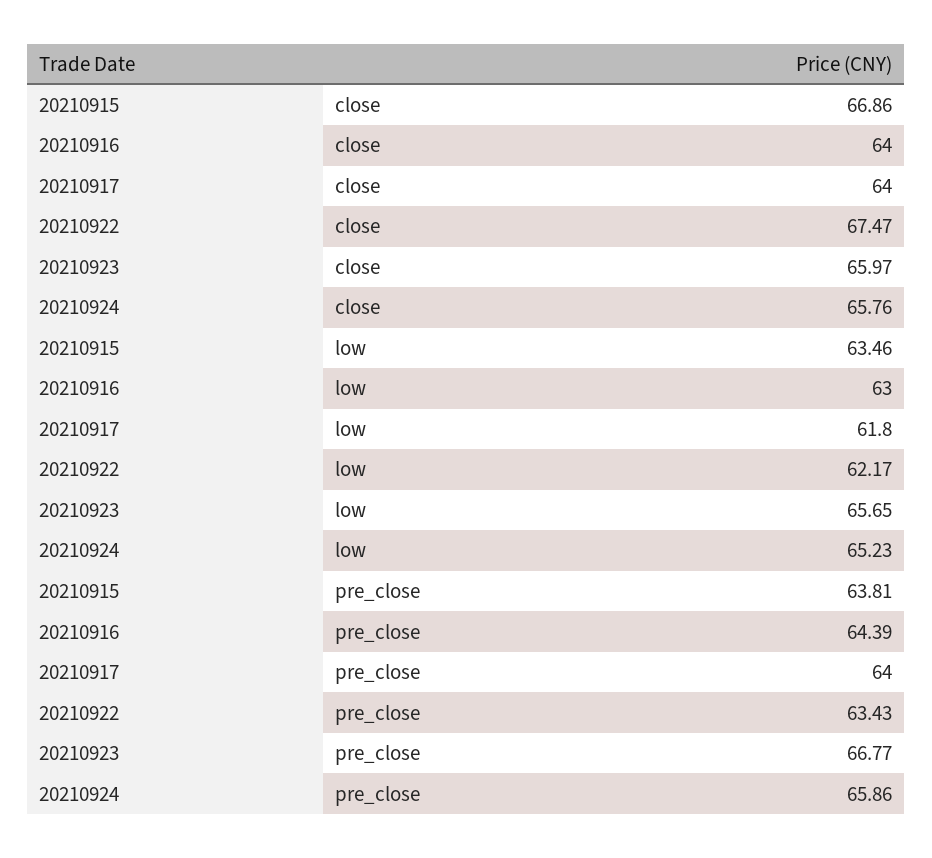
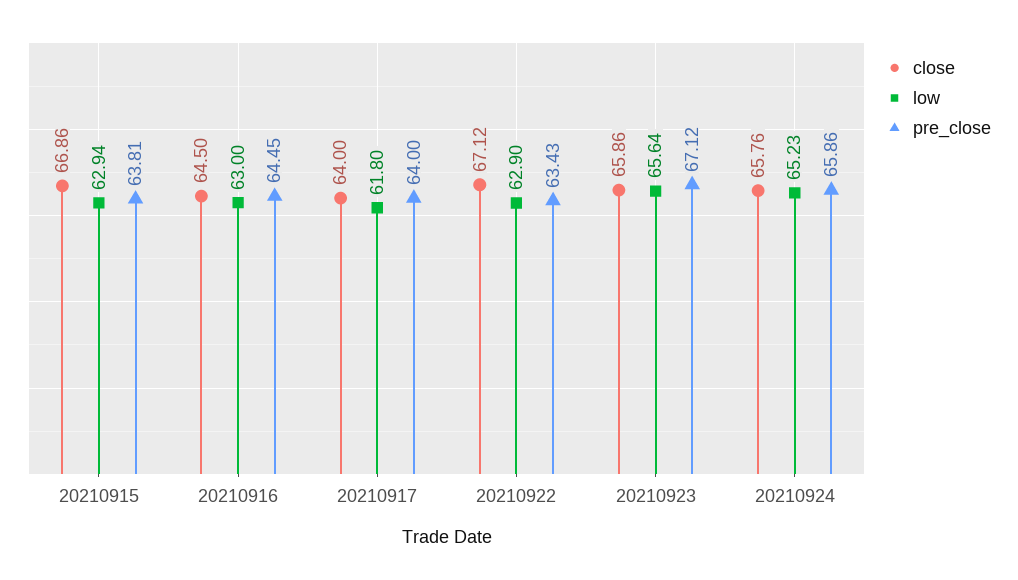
  {
    "close": {
      "20210915": 66.86,
-     "20210916": 64,
+     "20210916": 64.5,
      "20210917": 64,
-     "20210922": 67.47,
+     "20210922": 67.12,
-     "20210923": 65.97,
+     "20210923": 65.86,
      "20210924": 65.76
    },
    "low": {
-     "20210915": 63.46,
+     "20210915": 62.94,
      "20210916": 63,
      "20210917": 61.8,
-     "20210922": 62.17,
+     "20210922": 62.9,
-     "20210923": 65.65,
+     "20210923": 65.64,
      "20210924": 65.23
    },
    "pre_close": {
      "20210915": 63.81,
-     "20210916": 64.39,
+     "20210916": 64.45,
      "20210917": 64,
      "20210922": 63.43,
-     "20210923": 66.77,
+     "20210923": 67.12,
      "20210924": 65.86
    }
  }

